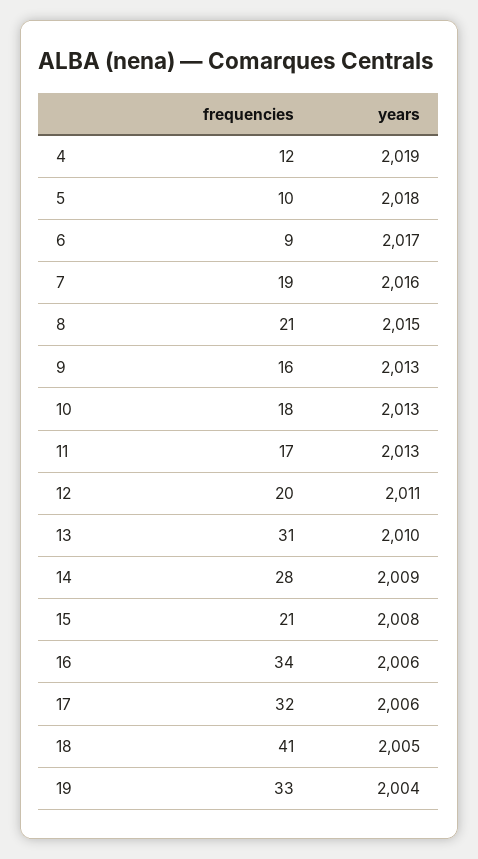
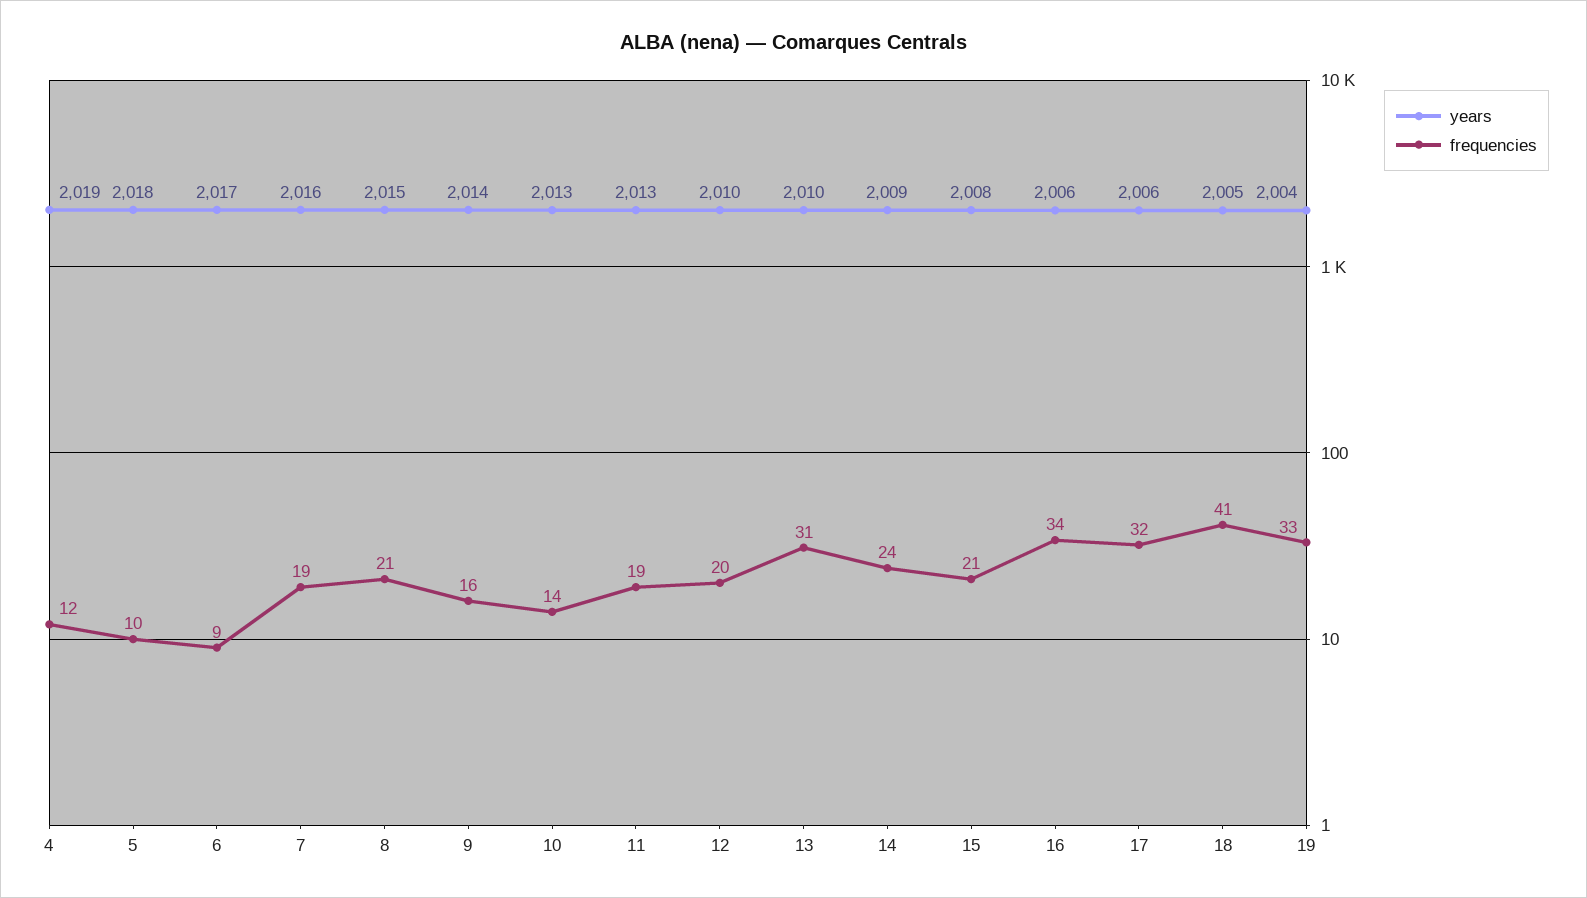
  {
    "frequencies": {
      "4": 12,
      "5": 10,
      "6": 9,
      "7": 19,
      "8": 21,
      "9": 16,
-     "10": 18,
+     "10": 14,
-     "11": 17,
+     "11": 19,
      "12": 20,
      "13": 31,
-     "14": 28,
+     "14": 24,
      "15": 21,
      "16": 34,
      "17": 32,
      "18": 41,
      "19": 33
    },
    "years": {
      "4": 2019,
      "5": 2018,
      "6": 2017,
      "7": 2016,
      "8": 2015,
-     "9": 2013,
+     "9": 2014,
      "10": 2013,
      "11": 2013,
-     "12": 2011,
+     "12": 2010,
      "13": 2010,
      "14": 2009,
      "15": 2008,
      "16": 2006,
      "17": 2006,
      "18": 2005,
      "19": 2004
    }
  }

